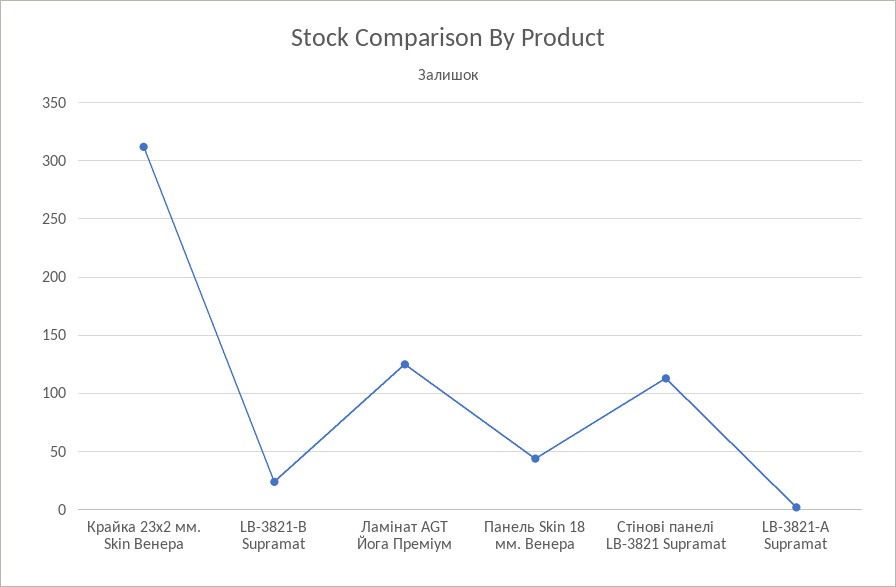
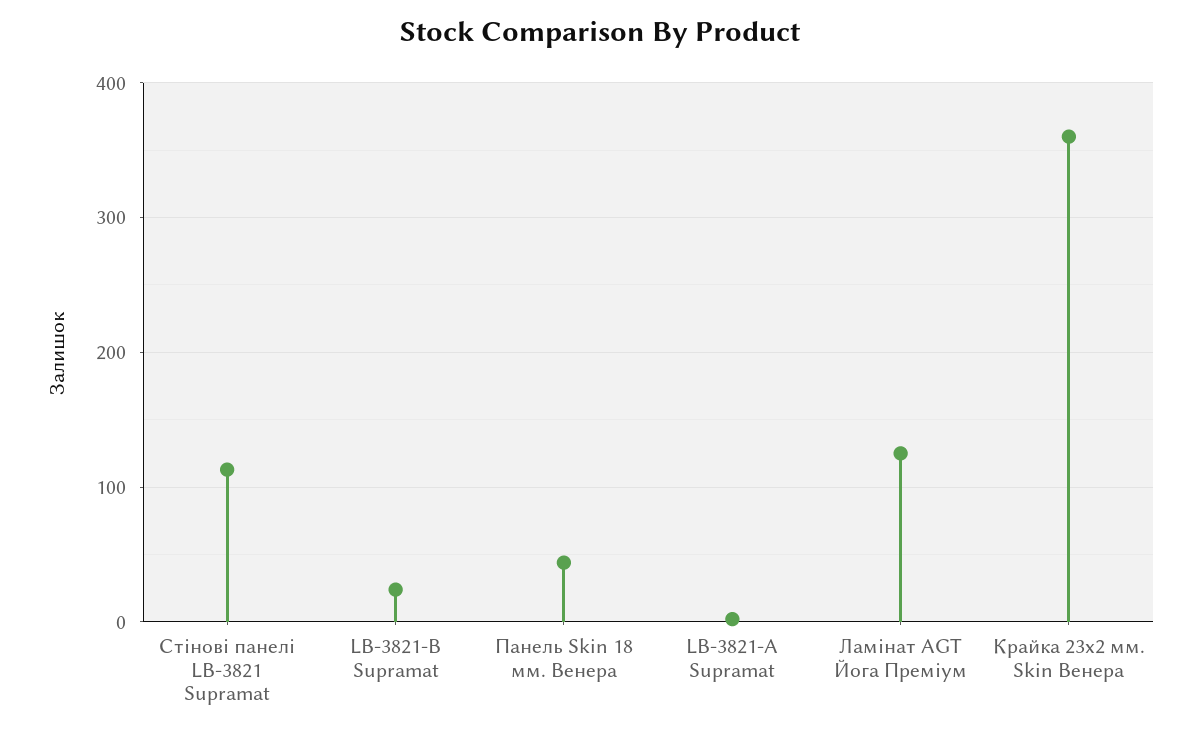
  {
-   "Крайка 23x2 мм. Skin Венера": 310,
+   "Крайка 23x2 мм. Skin Венера": 360,
    "LB-3821-В Supramat": 20,
    "Ламінат AGT Йога Преміум": 130,
    "Панель Skin 18 мм. Венера": 40,
    "Стінові панелі LB-3821 Supramat": 110,
    "LB-3821-А Supramat": 0
  }

